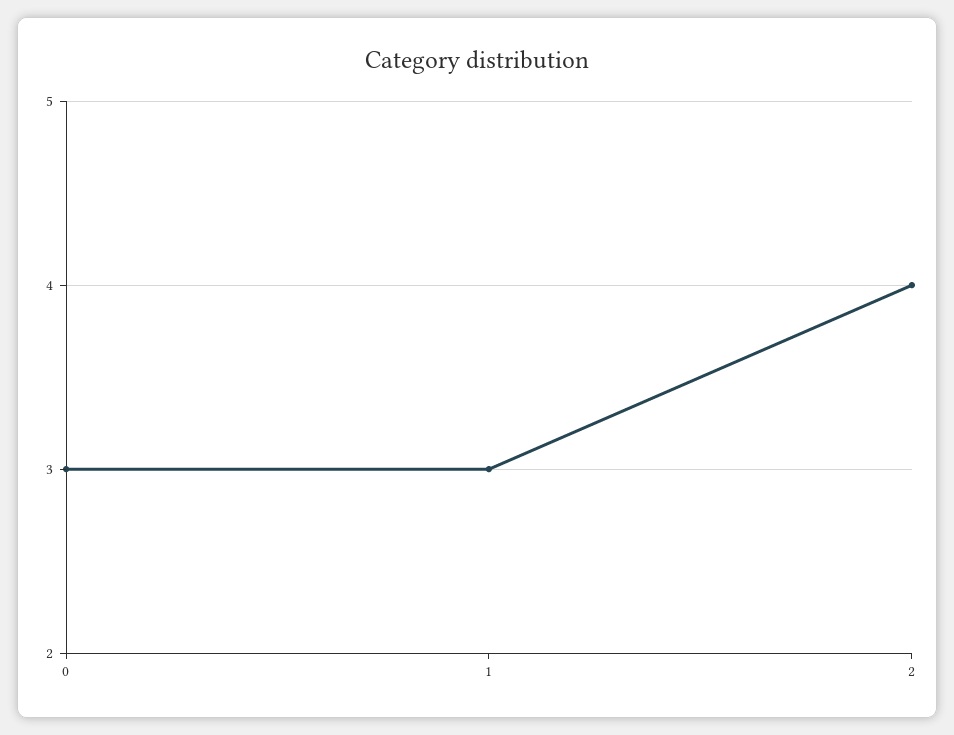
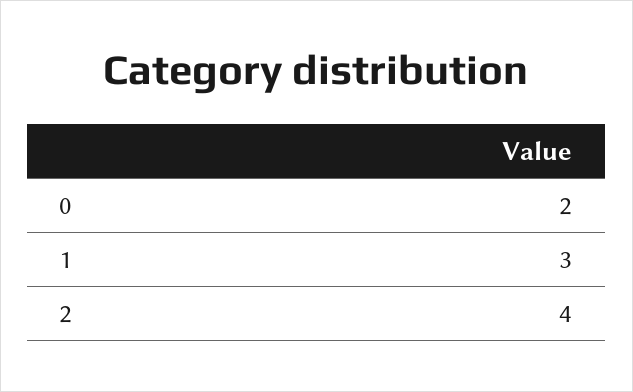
  {
-   "0": 3,
+   "0": 2,
    "1": 3,
    "2": 4
  }

